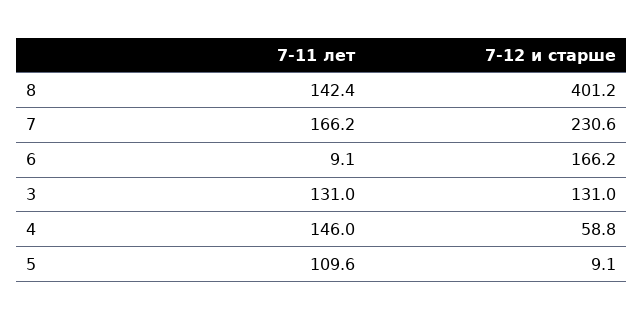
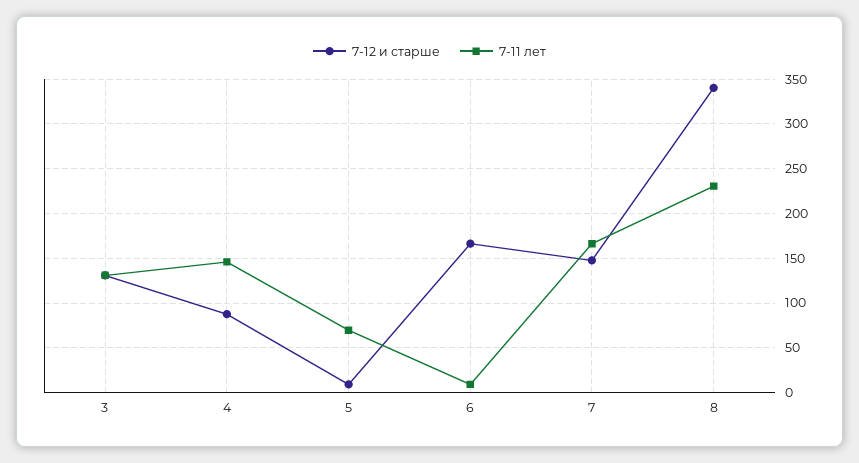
  {
    "7-11 лет": {
-     "8": 142.4,
+     "8": 230,
      "7": 166.2,
      "6": 9.1,
      "3": 131,
      "4": 146,
-     "5": 109.6
+     "5": 70
    },
    "7-12 и старше": {
-     "8": 401.2,
+     "8": 340,
-     "7": 230.6,
+     "7": 150,
      "6": 166.2,
      "3": 131,
-     "4": 58.8,
+     "4": 90,
      "5": 9.1
    }
  }

